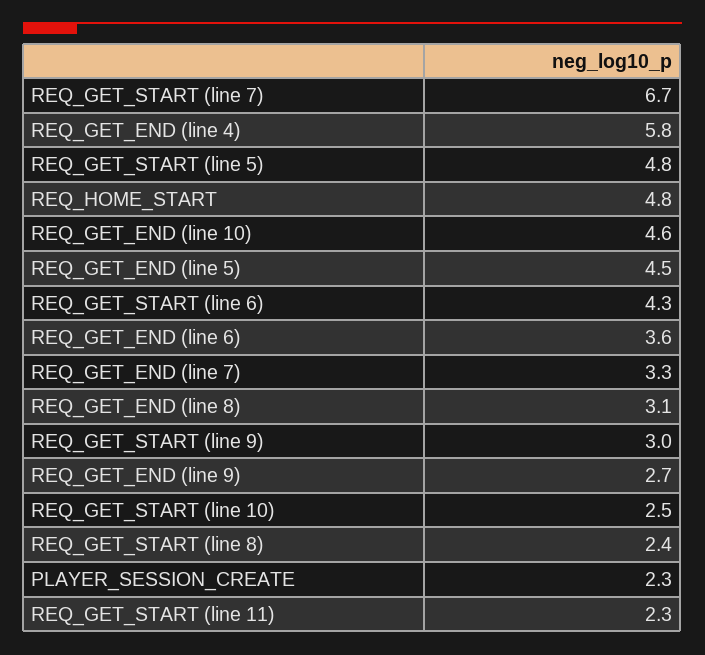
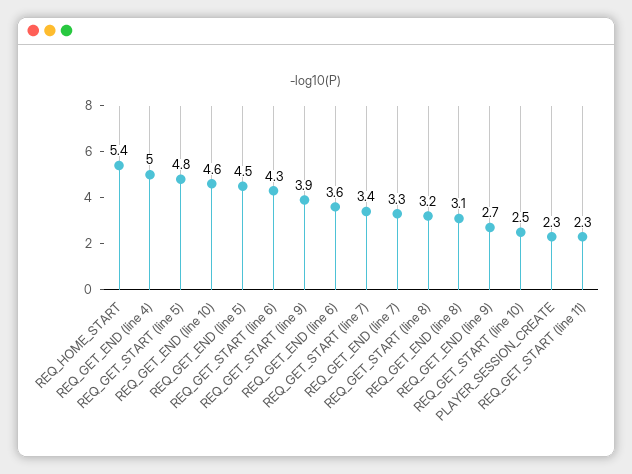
  {
-   "REQ_GET_START (line 7)": 6.7,
+   "REQ_GET_START (line 7)": 3.4,
-   "REQ_GET_END (line 4)": 5.8,
+   "REQ_GET_END (line 4)": 5,
    "REQ_GET_START (line 5)": 4.8,
-   "REQ_HOME_START": 4.8,
+   "REQ_HOME_START": 5.4,
    "REQ_GET_END (line 10)": 4.6,
    "REQ_GET_END (line 5)": 4.5,
    "REQ_GET_START (line 6)": 4.3,
    "REQ_GET_END (line 6)": 3.6,
    "REQ_GET_END (line 7)": 3.3,
    "REQ_GET_END (line 8)": 3.1,
-   "REQ_GET_START (line 9)": 3,
+   "REQ_GET_START (line 9)": 3.9,
    "REQ_GET_END (line 9)": 2.7,
    "REQ_GET_START (line 10)": 2.5,
-   "REQ_GET_START (line 8)": 2.4,
+   "REQ_GET_START (line 8)": 3.2,
    "PLAYER_SESSION_CREATE": 2.3,
    "REQ_GET_START (line 11)": 2.3
  }

